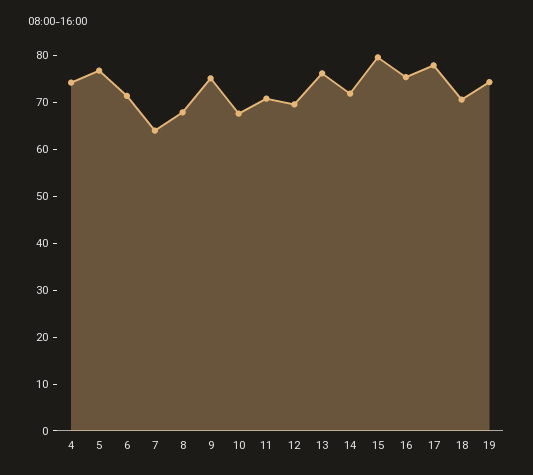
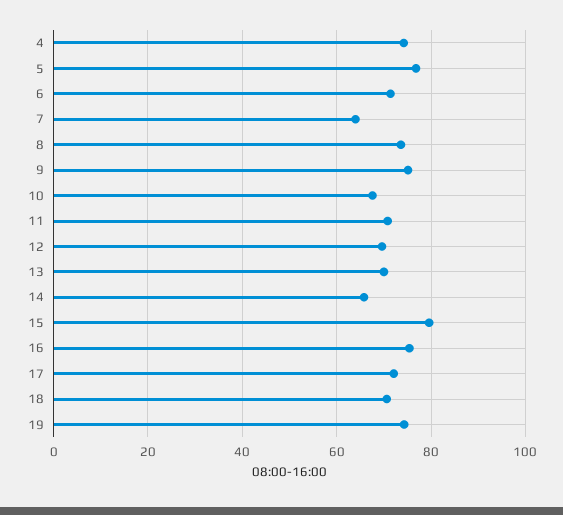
  {
    "4": 74,
    "5": 76,
    "6": 72,
    "7": 64,
-   "8": 68,
+   "8": 74,
    "9": 76,
    "10": 68,
    "11": 70,
    "12": 70,
-   "13": 76,
+   "13": 70,
-   "14": 72,
+   "14": 66,
    "15": 80,
    "16": 76,
-   "17": 78,
+   "17": 72,
    "18": 70,
    "19": 74
  }

